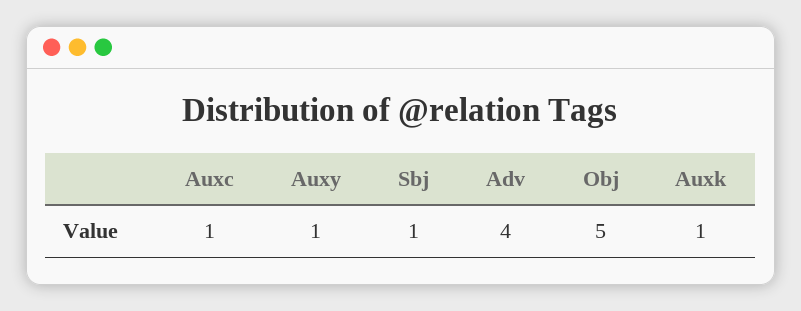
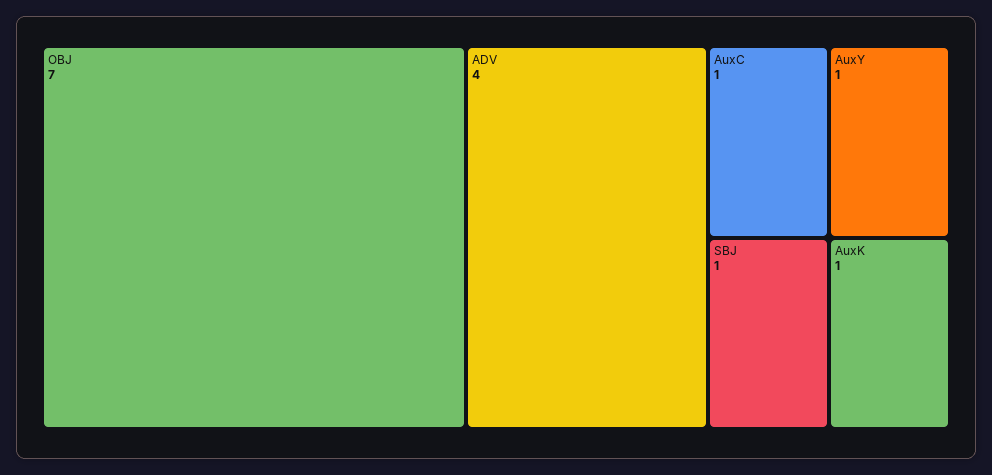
  {
    "Auxc": 1,
    "Auxy": 1,
    "Sbj": 1,
    "Adv": 4,
-   "Obj": 5,
+   "Obj": 7,
    "Auxk": 1
  }

